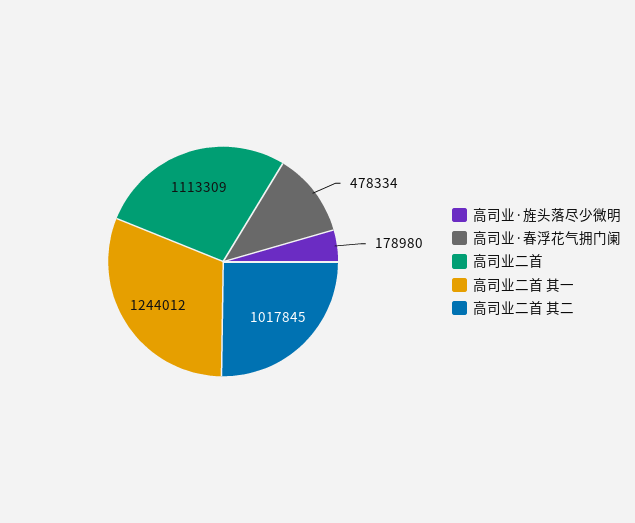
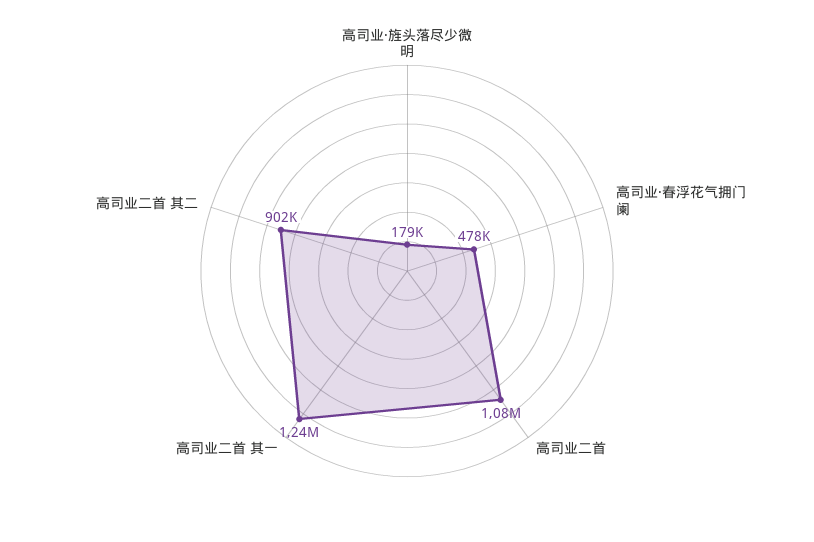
  {
    "高司业·旌头落尽少微明": 178980,
    "高司业·春浮花气拥门阑": 478334,
-   "高司业二首": 1113309,
+   "高司业二首": 1080000,
    "高司业二首 其一": 1244012,
-   "高司业二首 其二": 1017845
+   "高司业二首 其二": 902000
  }

